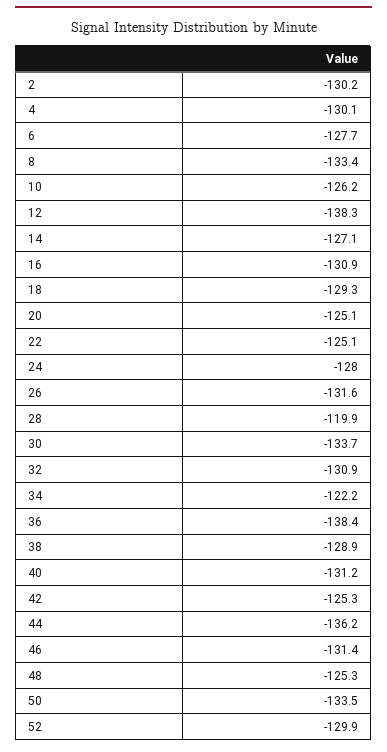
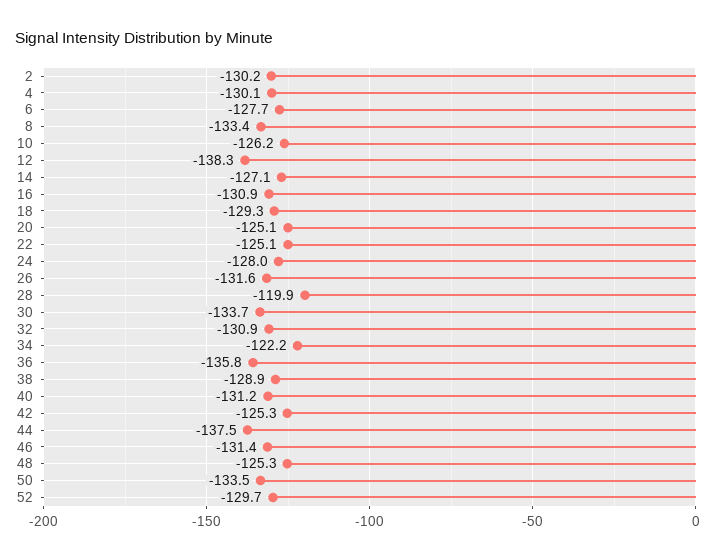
  {
    "2": -130.2,
    "4": -130.1,
    "6": -127.7,
    "8": -133.4,
    "10": -126.2,
    "12": -138.3,
    "14": -127.1,
    "16": -130.9,
    "18": -129.3,
    "20": -125.1,
    "22": -125.1,
    "24": -128,
    "26": -131.6,
    "28": -119.9,
    "30": -133.7,
    "32": -130.9,
    "34": -122.2,
-   "36": -138.4,
+   "36": -135.8,
    "38": -128.9,
    "40": -131.2,
    "42": -125.3,
-   "44": -136.2,
+   "44": -137.5,
    "46": -131.4,
    "48": -125.3,
    "50": -133.5,
-   "52": -129.9
+   "52": -129.7
  }

